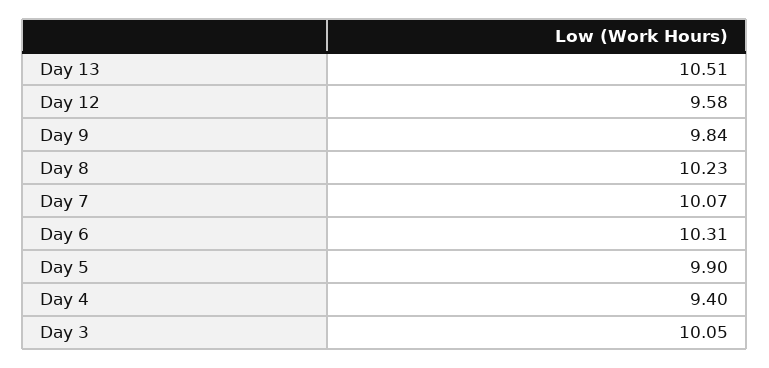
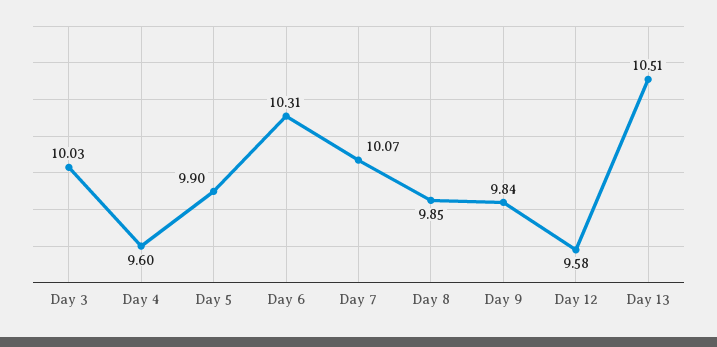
  {
    "Day 13": 10.51,
    "Day 12": 9.58,
    "Day 9": 9.84,
-   "Day 8": 10.23,
+   "Day 8": 9.85,
    "Day 7": 10.07,
    "Day 6": 10.31,
    "Day 5": 9.9,
-   "Day 4": 9.4,
+   "Day 4": 9.6,
-   "Day 3": 10.05
+   "Day 3": 10.03
  }

